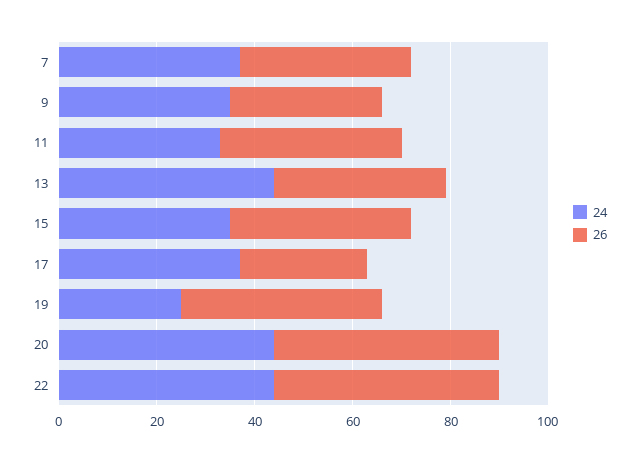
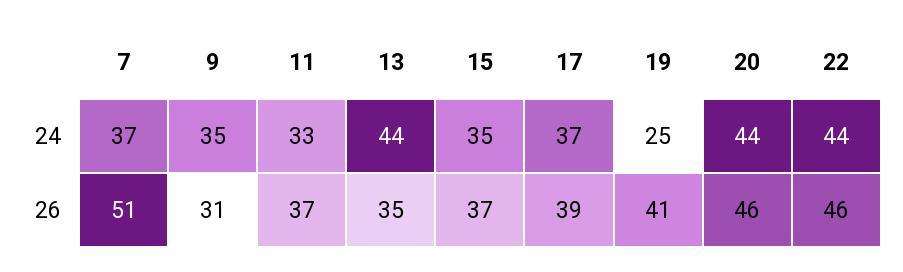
  {
    "24": {
      "7": 37,
      "9": 35,
      "11": 33,
      "13": 44,
      "15": 35,
      "17": 37,
      "19": 25,
      "20": 44,
      "22": 44
    },
    "26": {
-     "7": 35,
+     "7": 51,
      "9": 31,
      "11": 37,
      "13": 35,
      "15": 37,
-     "17": 25,
+     "17": 39,
      "19": 41,
      "20": 46,
      "22": 46
    }
  }

